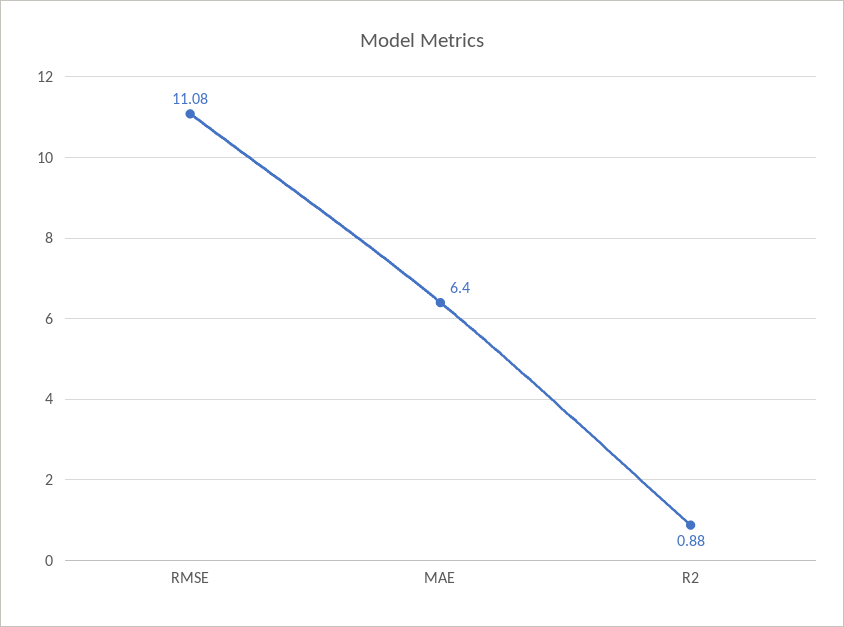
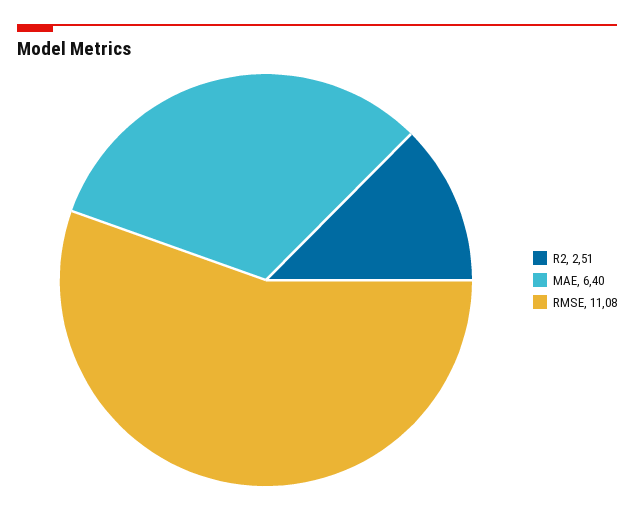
  {
    "RMSE": 11.08,
    "MAE": 6.4,
-   "R2": 0.88
+   "R2": 2.51
  }

